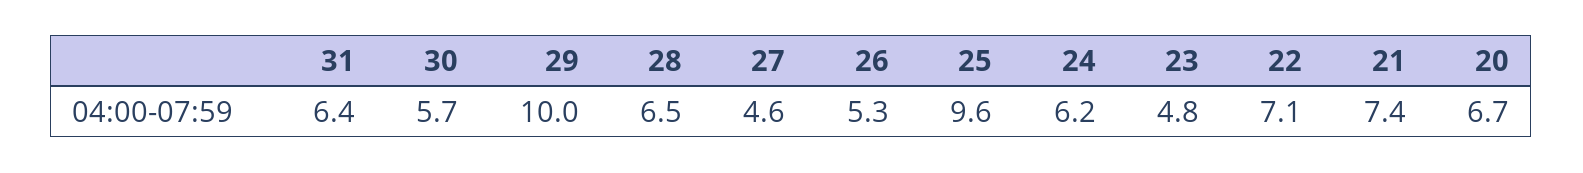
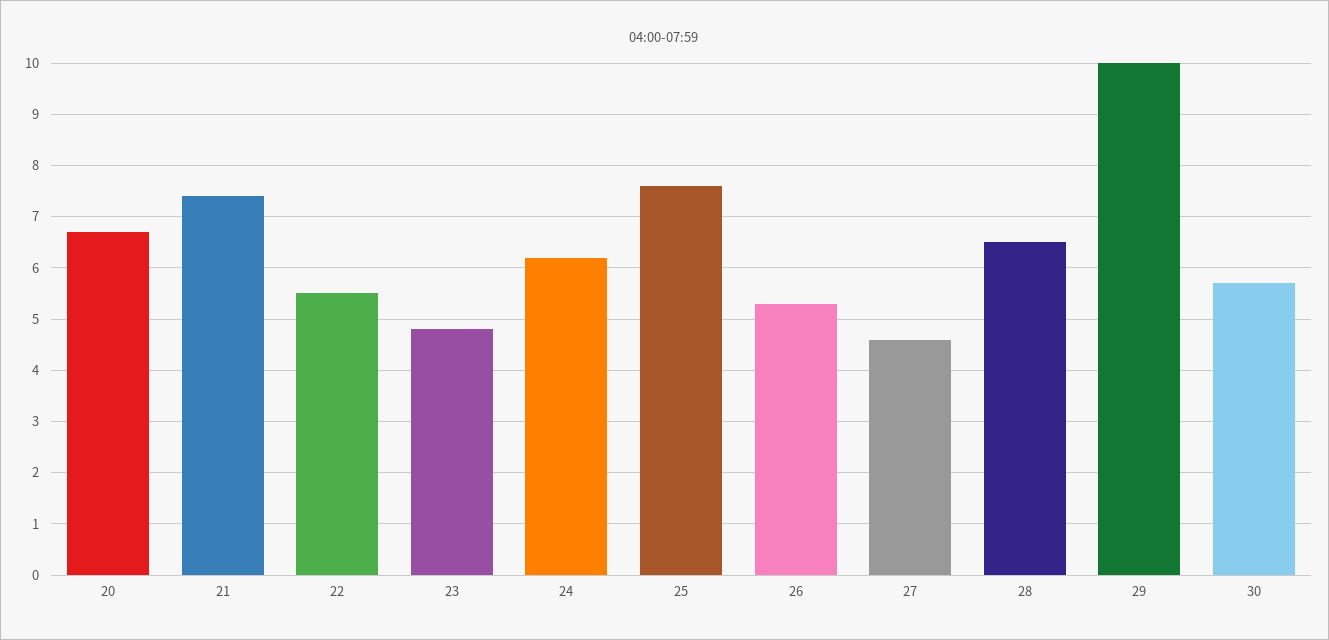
  {
-   "31": 6.4,
    "30": 5.7,
    "29": 10,
    "28": 6.5,
    "27": 4.6,
    "26": 5.3,
-   "25": 9.6,
+   "25": 7.5,
    "24": 6.2,
    "23": 4.8,
-   "22": 7.1,
+   "22": 5.5,
    "21": 7.4,
    "20": 6.7
  }

